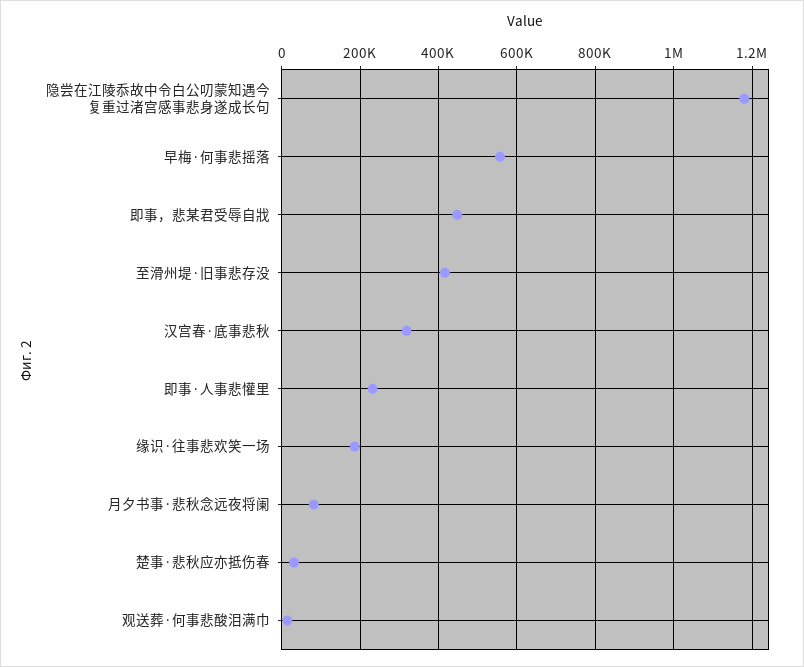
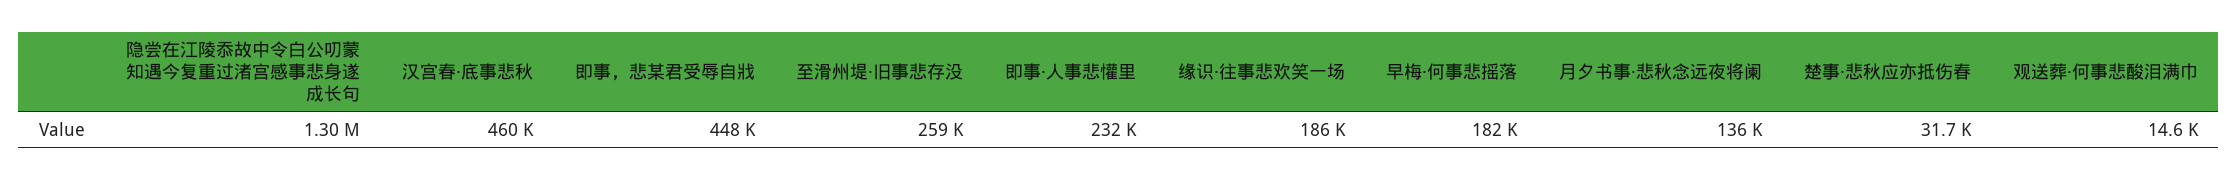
  {
-   "隐尝在江陵忝故中令白公叨蒙知遇今复重过渚宫感事悲身遂成长句": 1180000,
+   "隐尝在江陵忝故中令白公叨蒙知遇今复重过渚宫感事悲身遂成长句": 1300000,
-   "早梅·何事悲摇落": 560000,
+   "早梅·何事悲摇落": 182000,
    "即事，悲某君受辱自戕": 448000,
-   "至滑州堤·旧事悲存没": 420000,
+   "至滑州堤·旧事悲存没": 259000,
-   "汉宫春·底事悲秋": 320000,
+   "汉宫春·底事悲秋": 460000,
    "即事·人事悲懽里": 232000,
    "缘识·往事悲欢笑一场": 186000,
-   "月夕书事·悲秋念远夜将阑": 80000,
+   "月夕书事·悲秋念远夜将阑": 136000,
    "楚事·悲秋应亦抵伤春": 31700,
    "观送葬·何事悲酸泪满巾": 14600
  }

